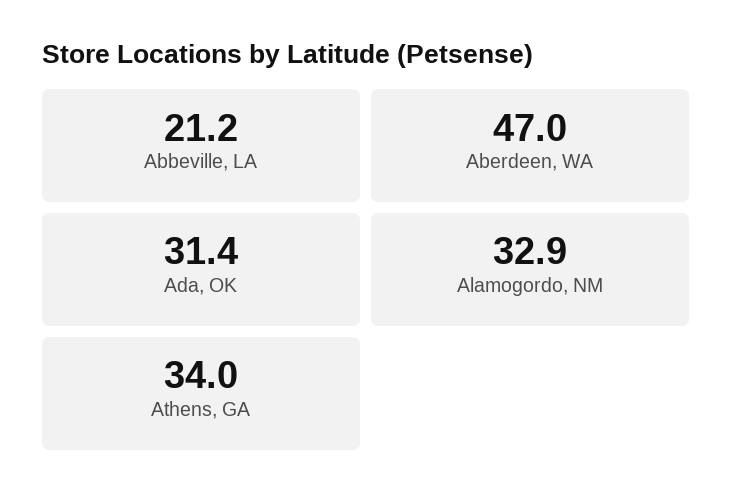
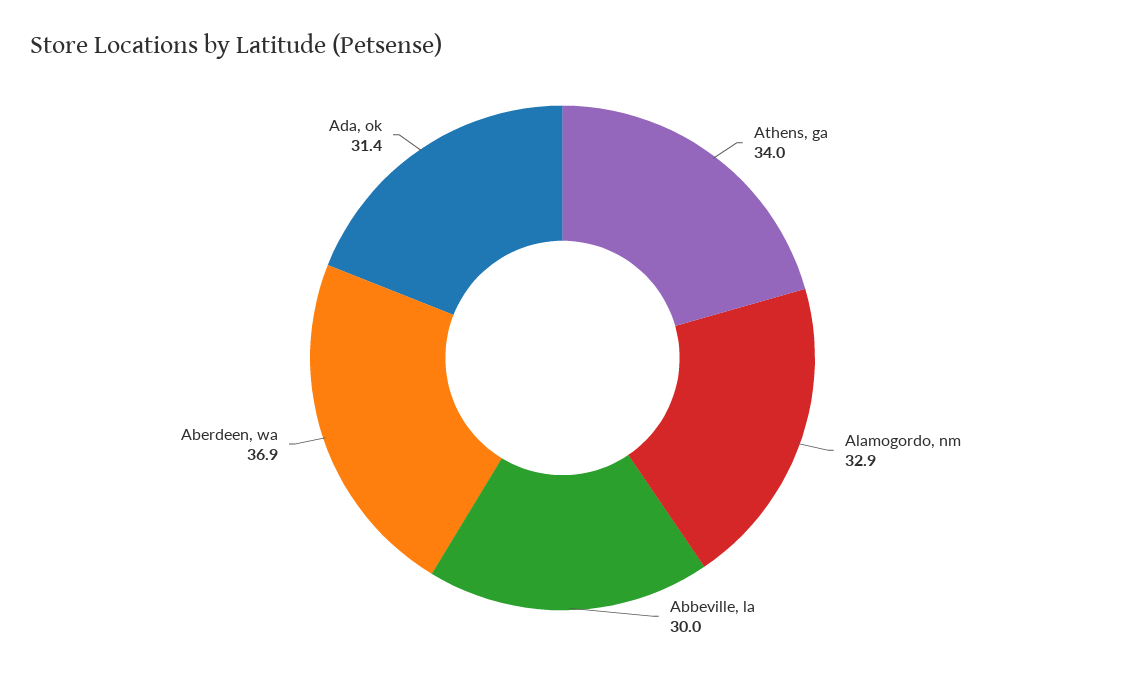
  {
-   "Abbeville, LA": 21.2,
+   "Abbeville, LA": 30,
-   "Aberdeen, WA": 47,
+   "Aberdeen, WA": 36.9,
    "Ada, OK": 31.4,
    "Alamogordo, NM": 32.9,
    "Athens, GA": 34
  }

